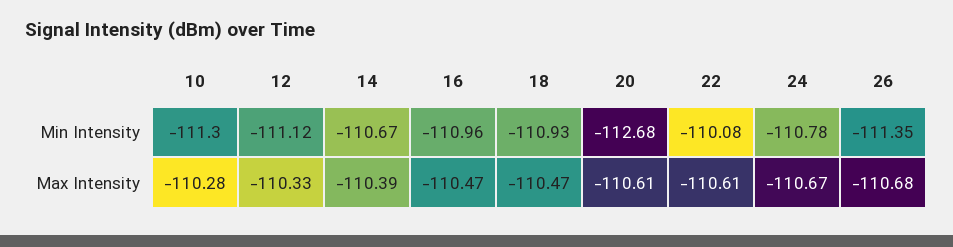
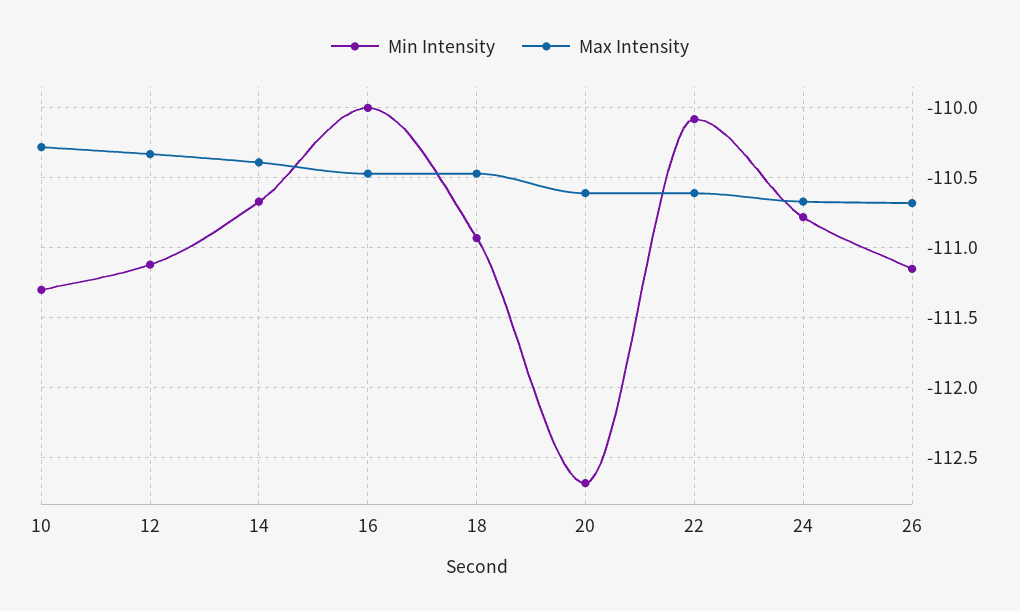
  {
    "Min Intensity": {
      "10": -111.3,
      "12": -111.12,
      "14": -110.67,
-     "16": -110.96,
+     "16": -110,
      "18": -110.93,
      "20": -112.68,
      "22": -110.08,
      "24": -110.78,
-     "26": -111.35
+     "26": -111.15
    },
    "Max Intensity": {
      "10": -110.28,
      "12": -110.33,
      "14": -110.39,
      "16": -110.47,
      "18": -110.47,
      "20": -110.61,
      "22": -110.61,
      "24": -110.67,
      "26": -110.68
    }
  }

